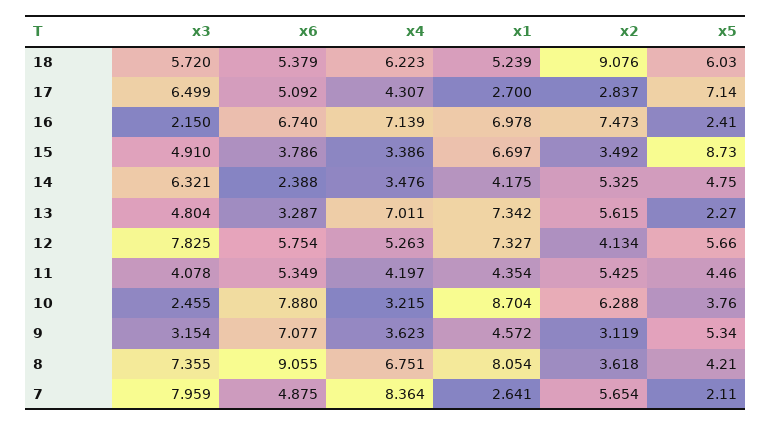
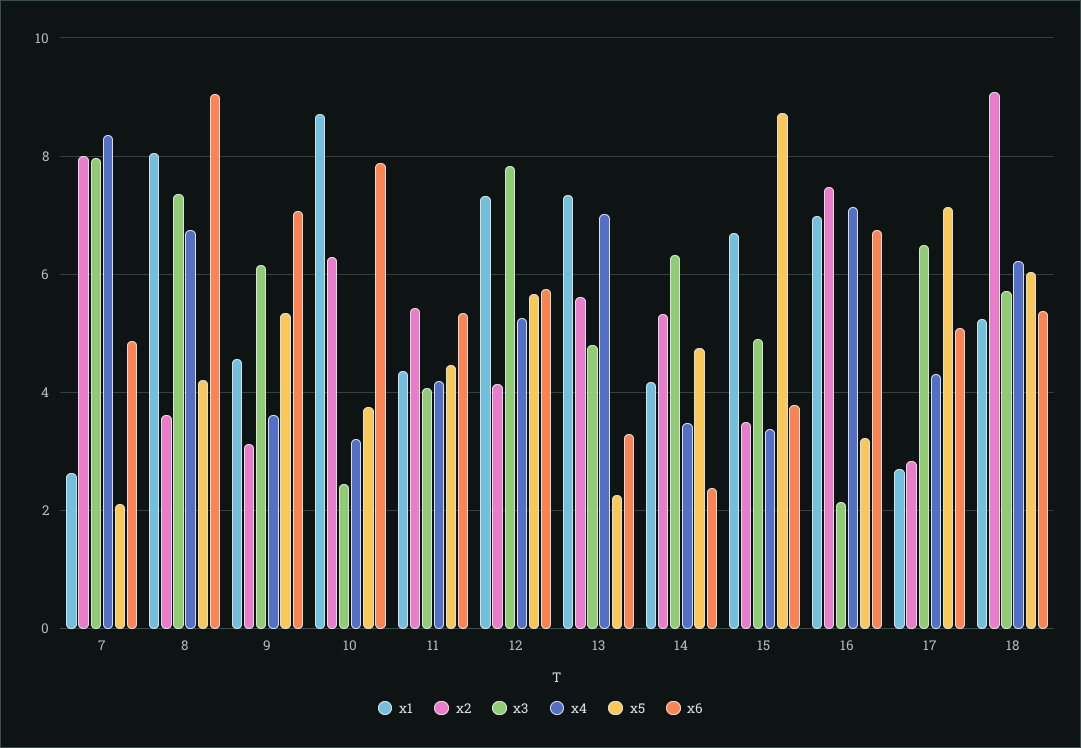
  {
    "x3": {
      "18": 5.72,
      "17": 6.499,
      "16": 2.15,
      "15": 4.91,
      "14": 6.321,
      "13": 4.804,
      "12": 7.825,
      "11": 4.078,
      "10": 2.455,
-     "9": 3.154,
+     "9": 6.2,
      "8": 7.355,
      "7": 7.959
    },
    "x6": {
      "18": 5.379,
      "17": 5.092,
      "16": 6.74,
      "15": 3.786,
      "14": 2.388,
      "13": 3.287,
      "12": 5.754,
      "11": 5.349,
      "10": 7.88,
      "9": 7.077,
      "8": 9.055,
      "7": 4.875
    },
    "x4": {
      "18": 6.223,
      "17": 4.307,
      "16": 7.139,
      "15": 3.386,
      "14": 3.476,
      "13": 7.011,
      "12": 5.263,
      "11": 4.197,
      "10": 3.215,
      "9": 3.623,
      "8": 6.751,
      "7": 8.364
    },
    "x1": {
      "18": 5.239,
      "17": 2.7,
      "16": 6.978,
      "15": 6.697,
      "14": 4.175,
      "13": 7.342,
      "12": 7.327,
      "11": 4.354,
      "10": 8.704,
      "9": 4.572,
      "8": 8.054,
      "7": 2.641
    },
    "x2": {
      "18": 9.076,
      "17": 2.837,
      "16": 7.473,
      "15": 3.492,
      "14": 5.325,
      "13": 5.615,
      "12": 4.134,
      "11": 5.425,
      "10": 6.288,
      "9": 3.119,
      "8": 3.618,
-     "7": 5.654
+     "7": 8
    },
    "x5": {
      "18": 6.03,
      "17": 7.14,
-     "16": 2.41,
+     "16": 3.2,
      "15": 8.73,
      "14": 4.75,
      "13": 2.27,
      "12": 5.66,
      "11": 4.46,
      "10": 3.76,
      "9": 5.34,
      "8": 4.21,
      "7": 2.11
    }
  }

